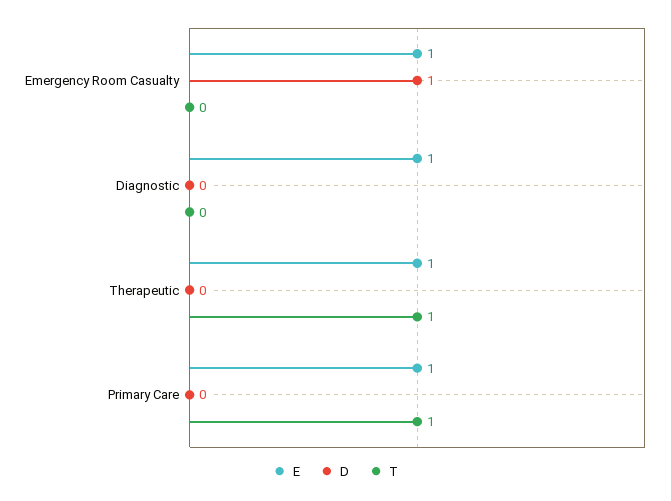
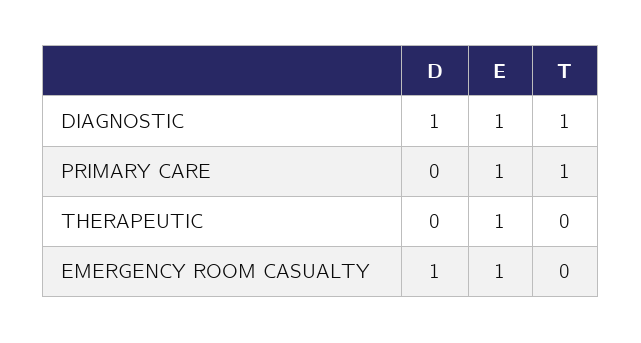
  {
    "E": {
      "Emergency Room Casualty": 1,
      "Diagnostic": 1,
      "Therapeutic": 1,
      "Primary Care": 1
    },
    "D": {
      "Emergency Room Casualty": 1,
-     "Diagnostic": 0,
+     "Diagnostic": 1,
      "Therapeutic": 0,
      "Primary Care": 0
    },
    "T": {
      "Emergency Room Casualty": 0,
-     "Diagnostic": 0,
+     "Diagnostic": 1,
-     "Therapeutic": 1,
+     "Therapeutic": 0,
      "Primary Care": 1
    }
  }

